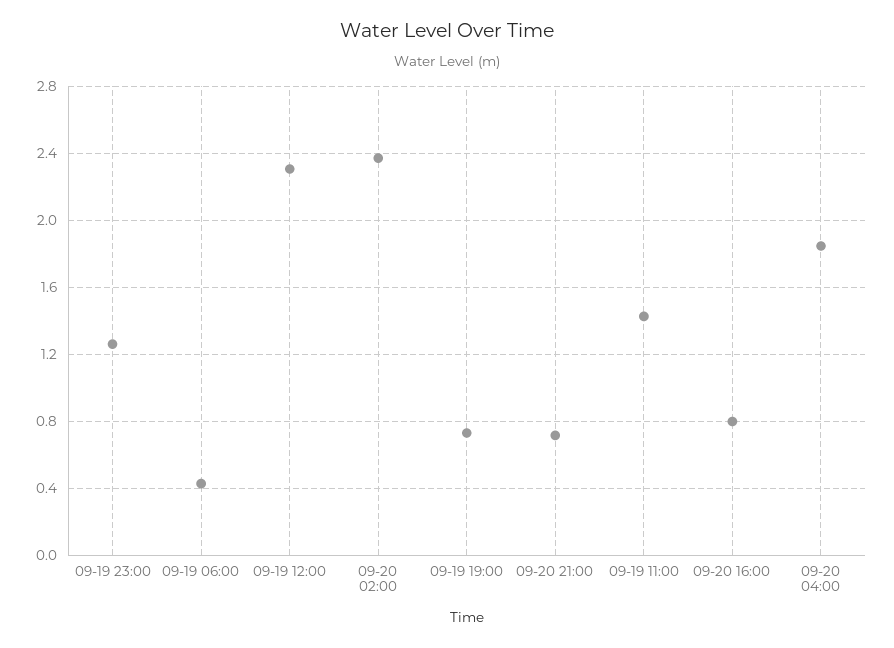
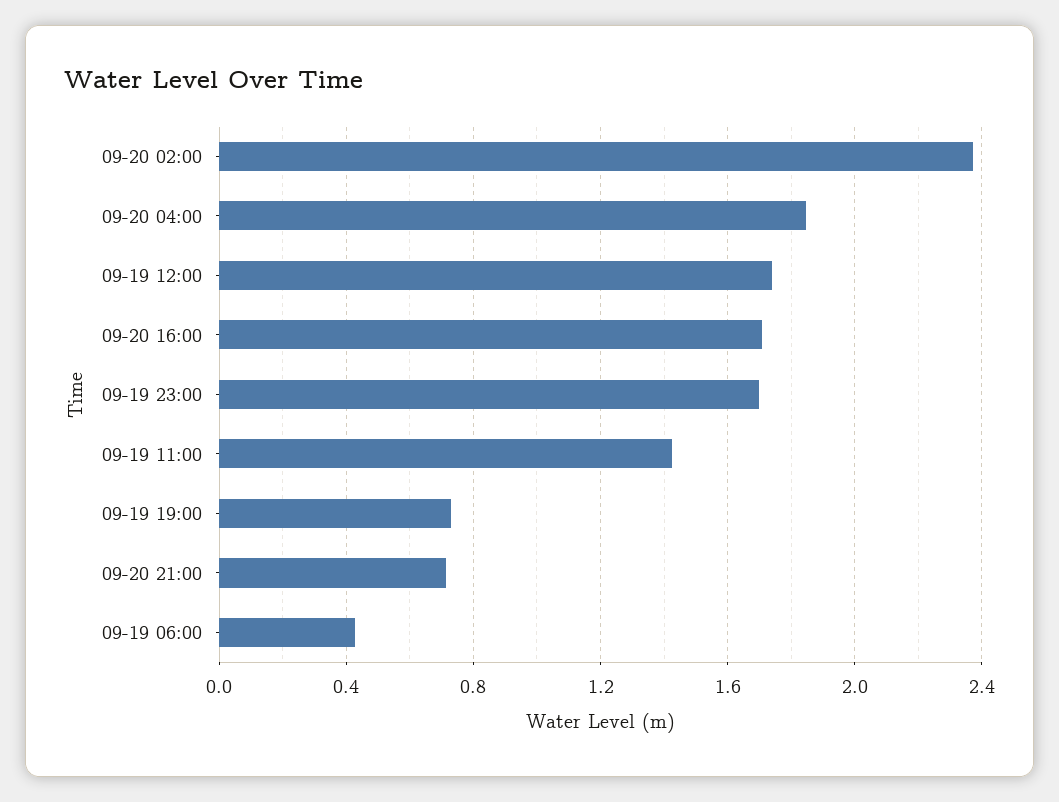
  {
-   "09-19 23:00": 1.25,
+   "09-19 23:00": 1.7,
    "09-19 06:00": 0.45,
-   "09-19 12:00": 2.3,
+   "09-19 12:00": 1.75,
    "09-20 02:00": 2.35,
    "09-19 19:00": 0.75,
    "09-20 21:00": 0.7,
    "09-19 11:00": 1.45,
-   "09-20 16:00": 0.8,
+   "09-20 16:00": 1.7,
    "09-20 04:00": 1.85
  }

